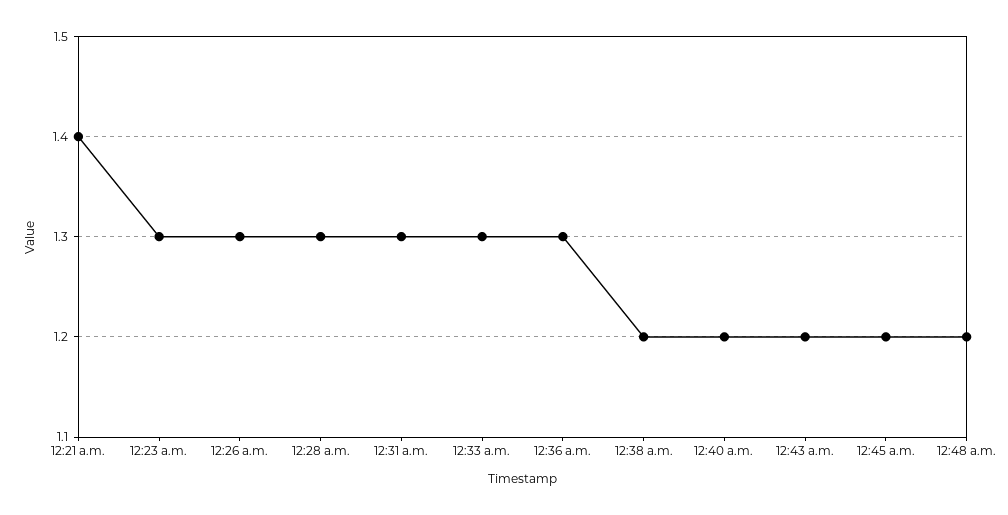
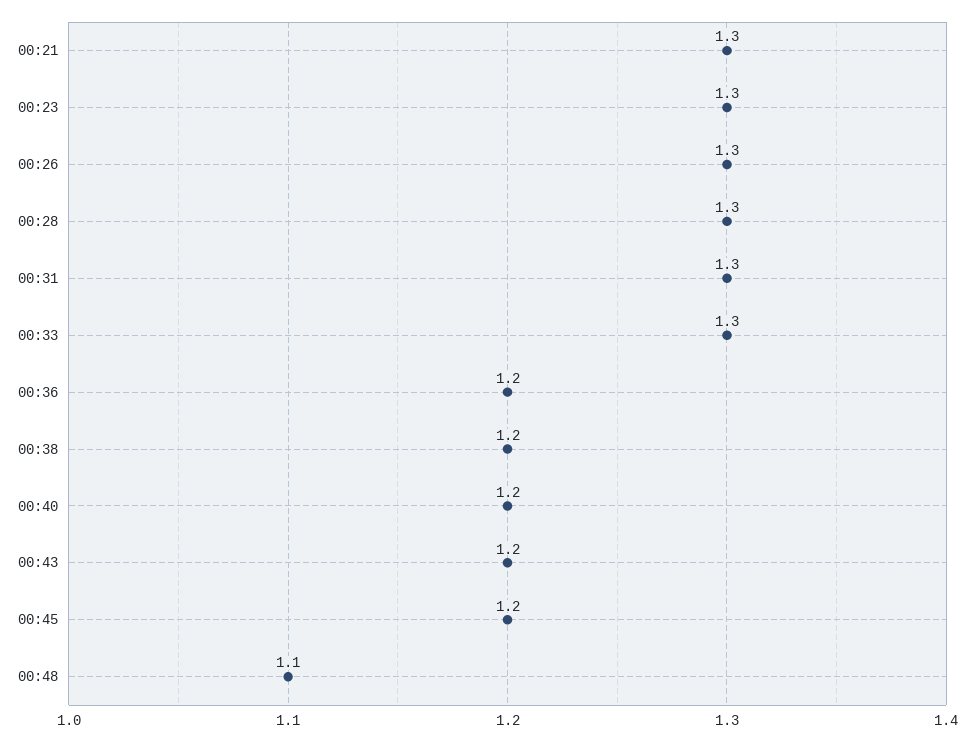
  {
-   "12:21 a.m.": 1.4,
+   "12:21 a.m.": 1.3,
    "12:23 a.m.": 1.3,
    "12:26 a.m.": 1.3,
    "12:28 a.m.": 1.3,
    "12:31 a.m.": 1.3,
    "12:33 a.m.": 1.3,
-   "12:36 a.m.": 1.3,
+   "12:36 a.m.": 1.2,
    "12:38 a.m.": 1.2,
    "12:40 a.m.": 1.2,
    "12:43 a.m.": 1.2,
    "12:45 a.m.": 1.2,
-   "12:48 a.m.": 1.2
+   "12:48 a.m.": 1.1
  }

